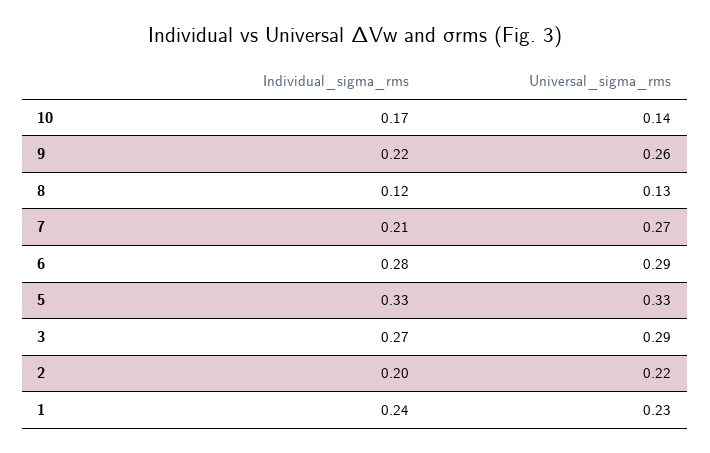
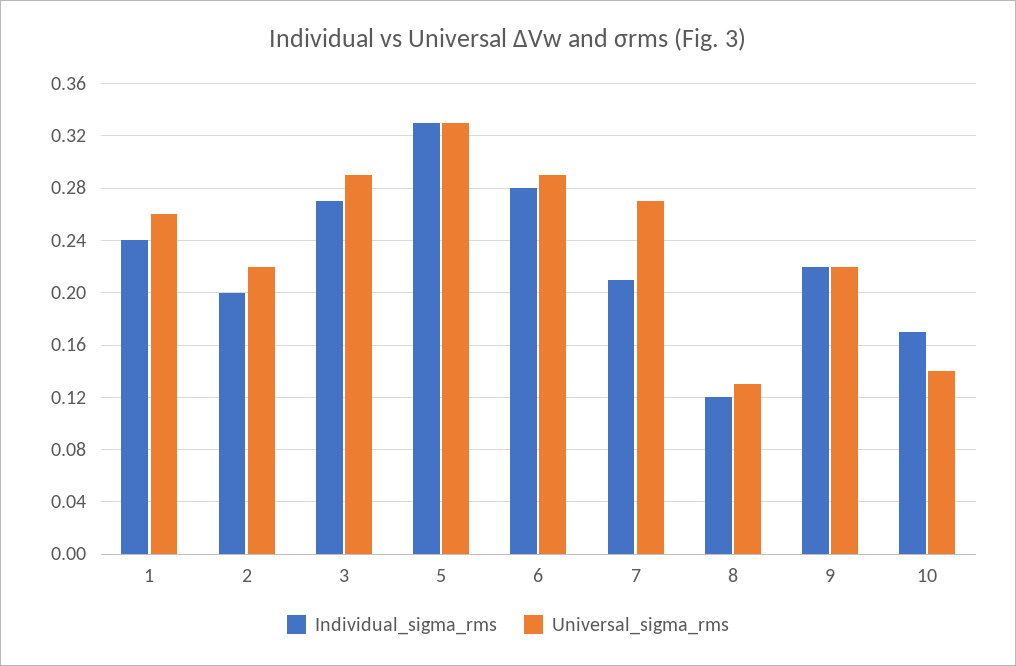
  {
    "Individual_sigma_rms": {
      "10": 0.17,
      "9": 0.22,
      "8": 0.12,
      "7": 0.21,
      "6": 0.28,
      "5": 0.33,
      "3": 0.27,
      "2": 0.2,
      "1": 0.24
    },
    "Universal_sigma_rms": {
      "10": 0.14,
-     "9": 0.26,
+     "9": 0.22,
      "8": 0.13,
      "7": 0.27,
      "6": 0.29,
      "5": 0.33,
      "3": 0.29,
      "2": 0.22,
-     "1": 0.23
+     "1": 0.26
    }
  }

